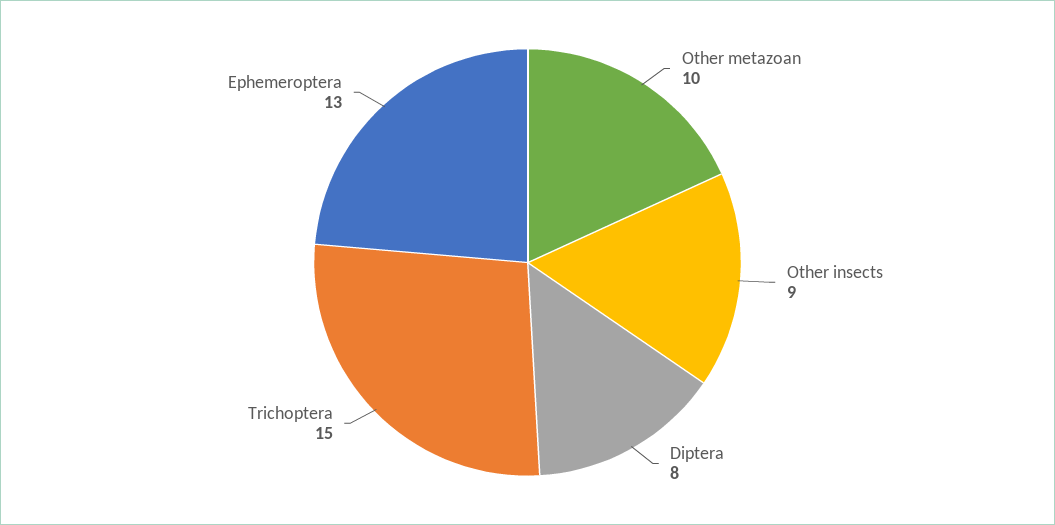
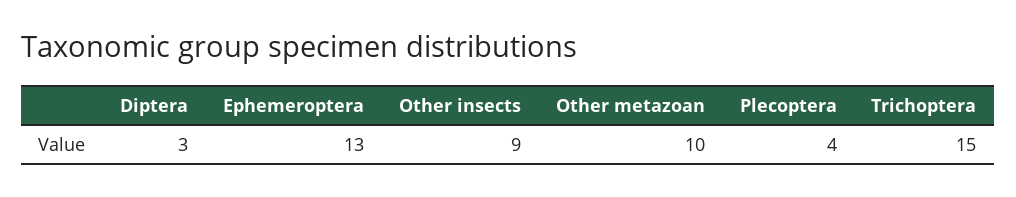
  {
    "Other metazoan": 10,
    "Other insects": 9,
-   "Diptera": 8,
+   "Diptera": 3,
    "Trichoptera": 15,
-   "Ephemeroptera": 13
+   "Ephemeroptera": 13,
+   "Plecoptera": 4
  }

